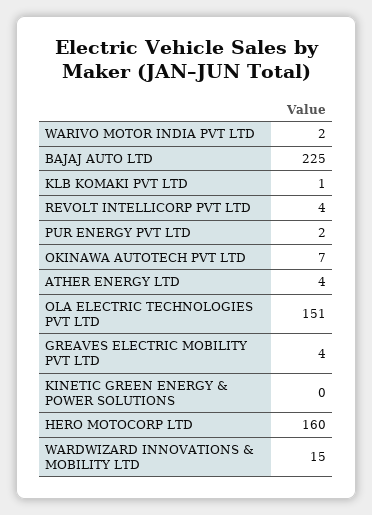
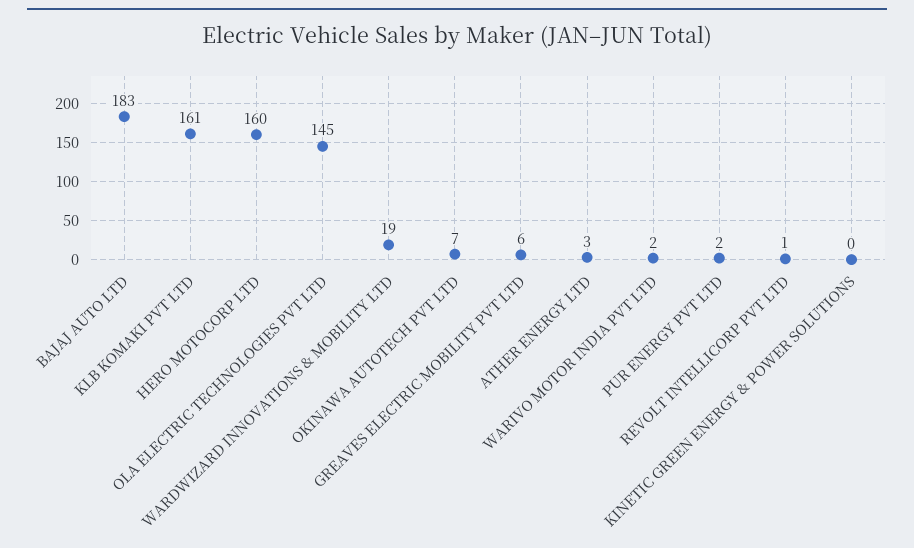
  {
    "WARIVO MOTOR INDIA PVT LTD": 2,
-   "BAJAJ AUTO LTD": 225,
+   "BAJAJ AUTO LTD": 183,
-   "KLB KOMAKI PVT LTD": 1,
+   "KLB KOMAKI PVT LTD": 161,
-   "REVOLT INTELLICORP PVT LTD": 4,
+   "REVOLT INTELLICORP PVT LTD": 1,
    "PUR ENERGY PVT LTD": 2,
    "OKINAWA AUTOTECH PVT LTD": 7,
-   "ATHER ENERGY LTD": 4,
+   "ATHER ENERGY LTD": 3,
-   "OLA ELECTRIC TECHNOLOGIES PVT LTD": 151,
+   "OLA ELECTRIC TECHNOLOGIES PVT LTD": 145,
-   "GREAVES ELECTRIC MOBILITY PVT LTD": 4,
+   "GREAVES ELECTRIC MOBILITY PVT LTD": 6,
    "KINETIC GREEN ENERGY & POWER SOLUTIONS": 0,
    "HERO MOTOCORP LTD": 160,
-   "WARDWIZARD INNOVATIONS & MOBILITY LTD": 15
+   "WARDWIZARD INNOVATIONS & MOBILITY LTD": 19
  }

